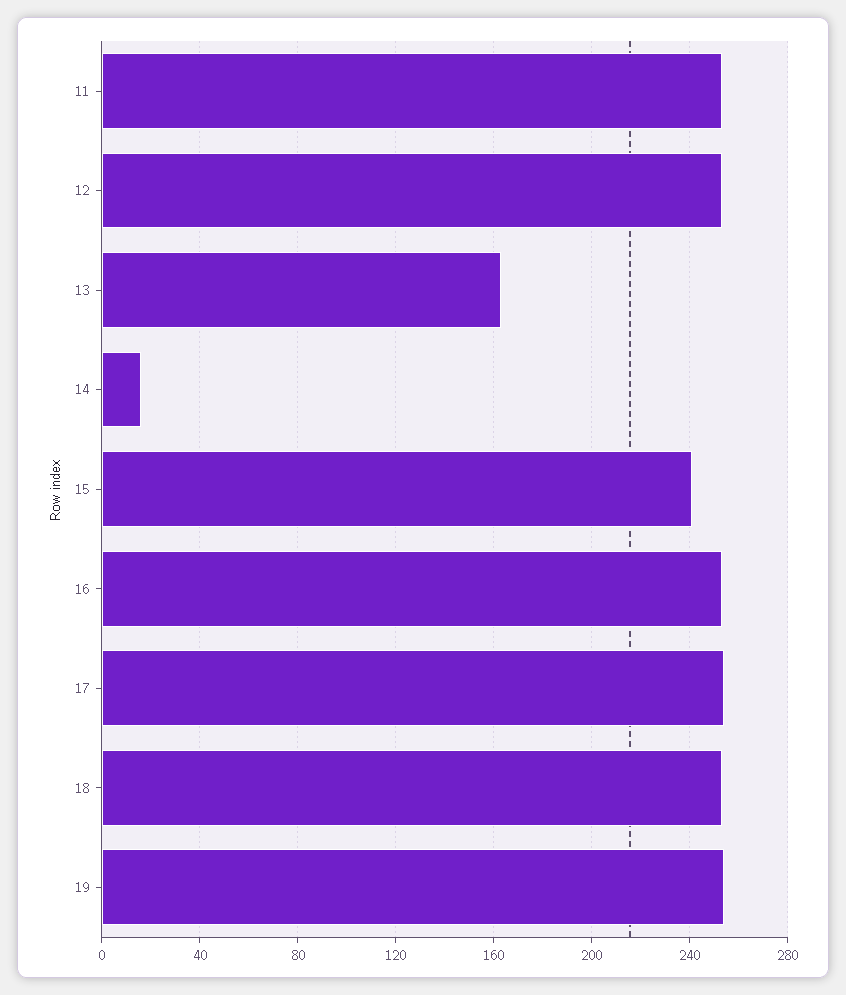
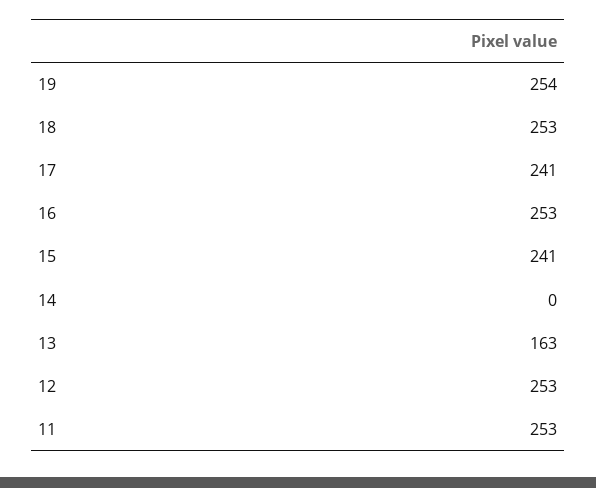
  {
    "11": 253,
    "12": 253,
    "13": 163,
-   "14": 15,
+   "14": 0,
    "15": 241,
    "16": 253,
-   "17": 255,
+   "17": 241,
    "18": 253,
    "19": 254
  }

